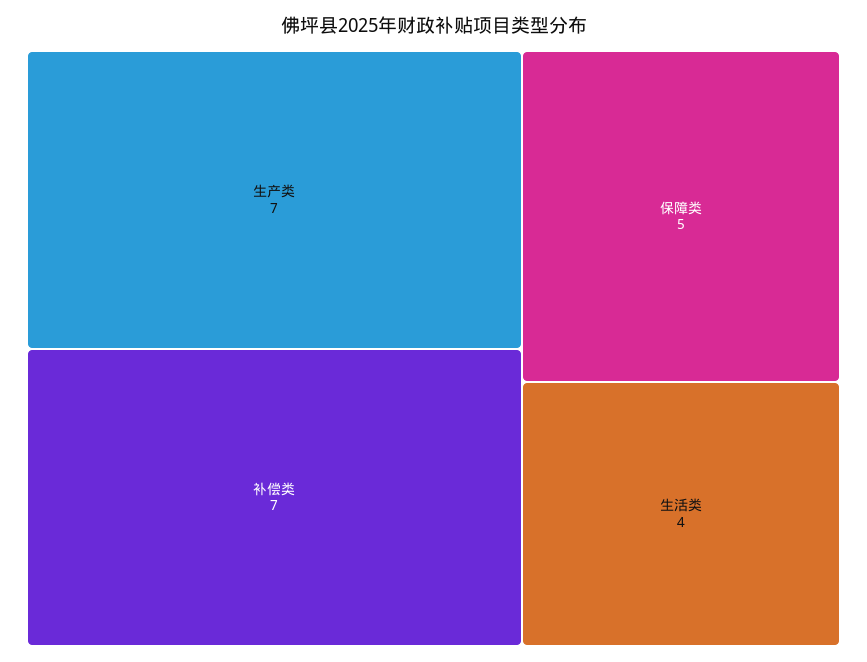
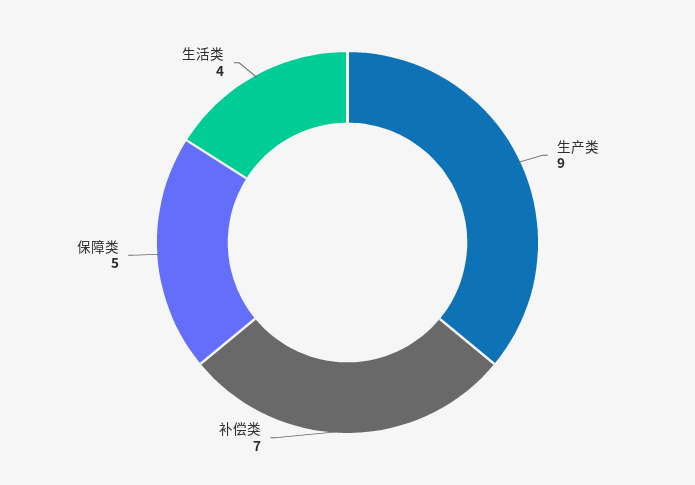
  {
-   "生产类": 7,
+   "生产类": 9,
    "补偿类": 7,
    "保障类": 5,
    "生活类": 4
  }

